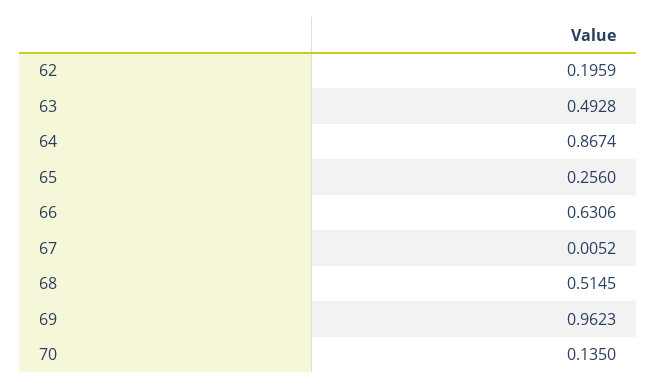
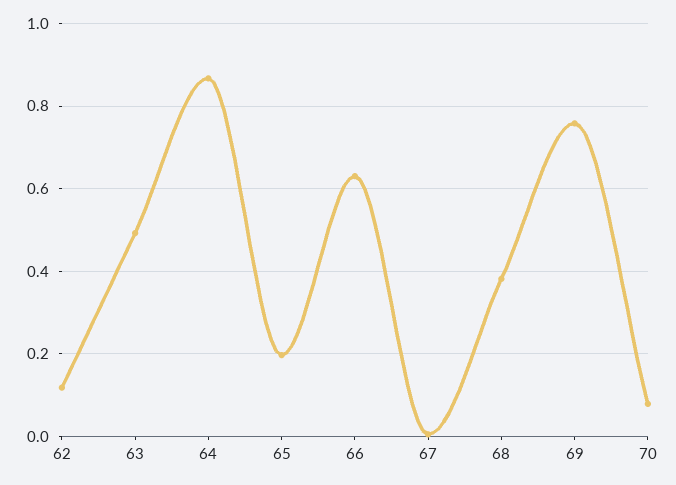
  {
-   "62": 0.1959,
+   "62": 0.12,
    "63": 0.4928,
    "64": 0.8674,
-   "65": 0.256,
+   "65": 0.2,
    "66": 0.6306,
    "67": 0.0052,
-   "68": 0.5145,
+   "68": 0.38,
-   "69": 0.9623,
+   "69": 0.76,
-   "70": 0.135
+   "70": 0.08
  }

